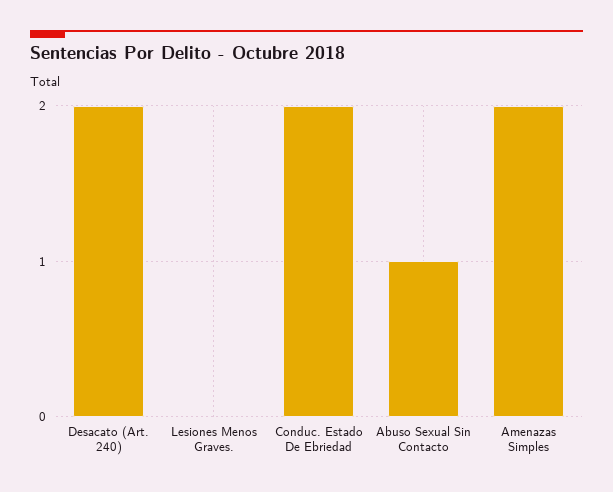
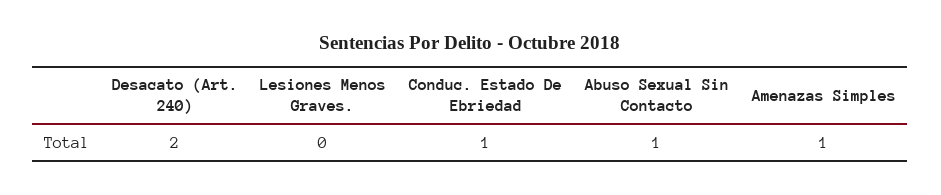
  {
    "Desacato (Art. 240)": 2,
    "Lesiones Menos Graves.": 0,
-   "Conduc. Estado De Ebriedad": 2,
+   "Conduc. Estado De Ebriedad": 1,
    "Abuso Sexual Sin Contacto": 1,
-   "Amenazas Simples": 2
+   "Amenazas Simples": 1
  }

